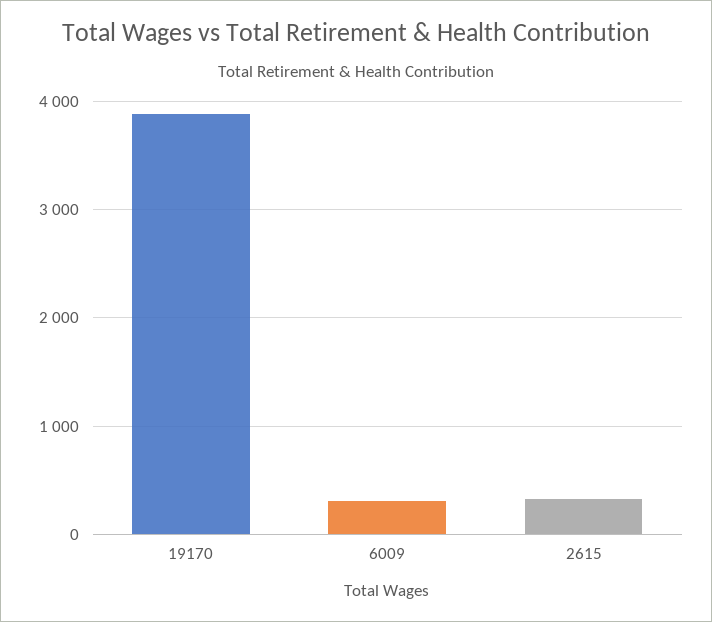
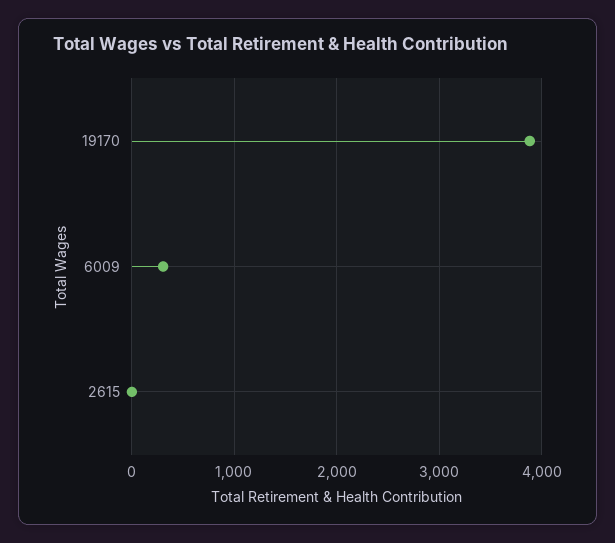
  {
    "19170": 3900,
    "6009": 300,
-   "2615": 300
+   "2615": 0
  }

